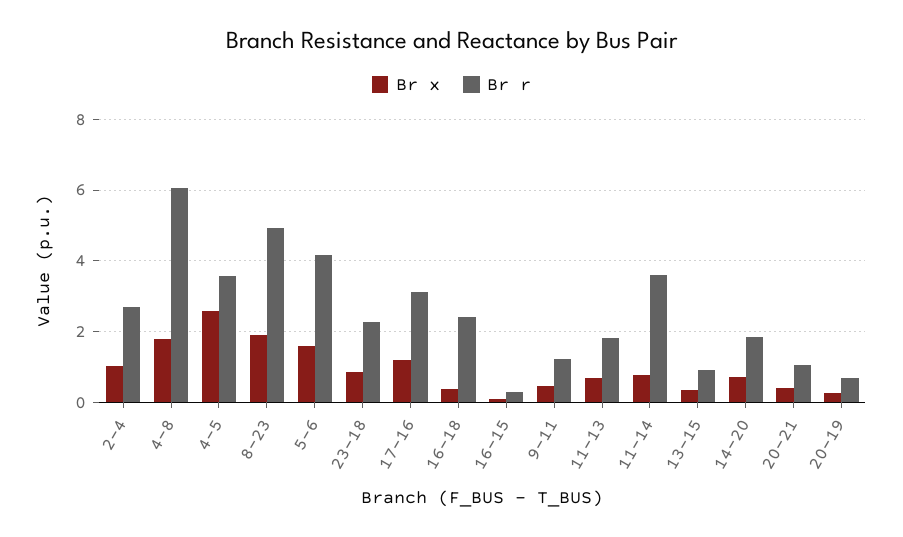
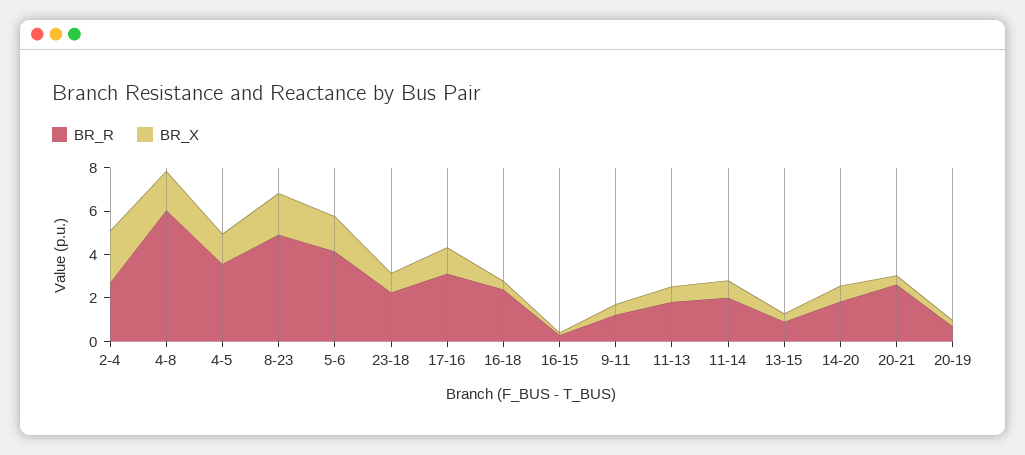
  {
    "Br x": {
-     "2-4": 1,
+     "2-4": 2.5,
      "4-8": 1.8,
-     "4-5": 2.6,
+     "4-5": 1.5,
      "8-23": 1.8,
      "5-6": 1.6,
      "23-18": 0.8,
      "17-16": 1.2,
      "16-18": 0.4,
      "16-15": 0.2,
      "9-11": 0.4,
      "11-13": 0.8,
      "11-14": 0.8,
      "13-15": 0.4,
      "14-20": 0.8,
      "20-21": 0.4,
      "20-19": 0.2
    },
    "Br r": {
      "2-4": 2.8,
      "4-8": 6,
      "4-5": 3.6,
      "8-23": 5,
      "5-6": 4.2,
      "23-18": 2.2,
      "17-16": 3.2,
      "16-18": 2.4,
      "16-15": 0.2,
      "9-11": 1.2,
      "11-13": 1.8,
-     "11-14": 3.6,
+     "11-14": 2,
      "13-15": 1,
      "14-20": 1.8,
-     "20-21": 1,
+     "20-21": 2.5,
      "20-19": 0.6
    }
  }

